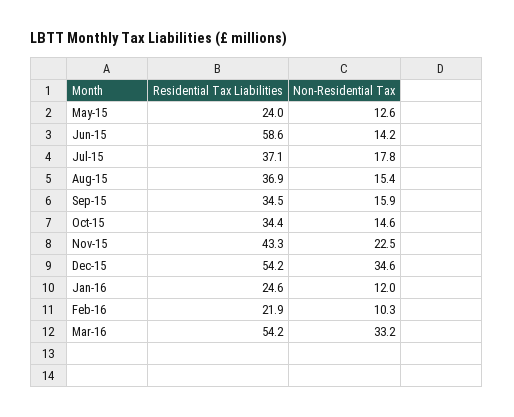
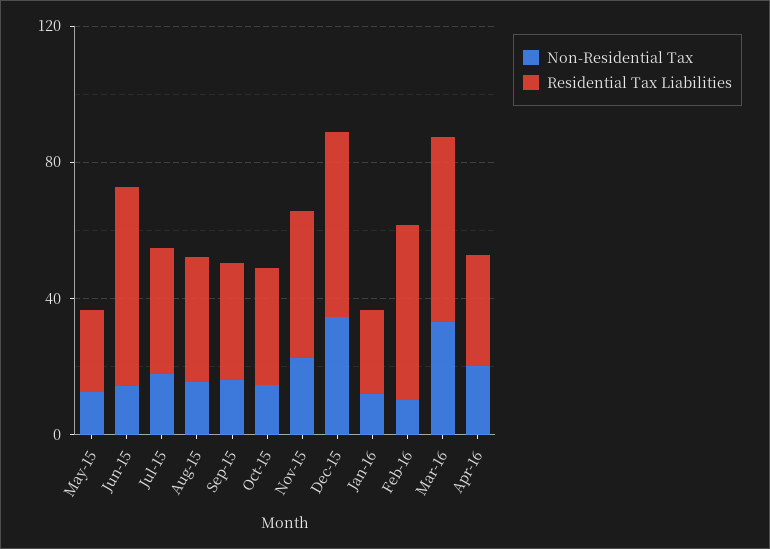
  {
    "Residential Tax Liabilities": {
      "May-15": 24,
      "Jun-15": 58.6,
      "Jul-15": 37.1,
      "Aug-15": 36.9,
      "Sep-15": 34.5,
      "Oct-15": 34.4,
      "Nov-15": 43.3,
      "Dec-15": 54.2,
      "Jan-16": 24.6,
-     "Feb-16": 21.9,
+     "Feb-16": 50,
-     "Mar-16": 54.2
+     "Mar-16": 54.2,
+     "Apr-16": 30
    },
    "Non-Residential Tax": {
      "May-15": 12.6,
      "Jun-15": 14.2,
      "Jul-15": 17.8,
      "Aug-15": 15.4,
      "Sep-15": 15.9,
      "Oct-15": 14.6,
      "Nov-15": 22.5,
      "Dec-15": 34.6,
      "Jan-16": 12,
      "Feb-16": 10.3,
-     "Mar-16": 33.2
+     "Mar-16": 33.2,
+     "Apr-16": 20
    }
  }

